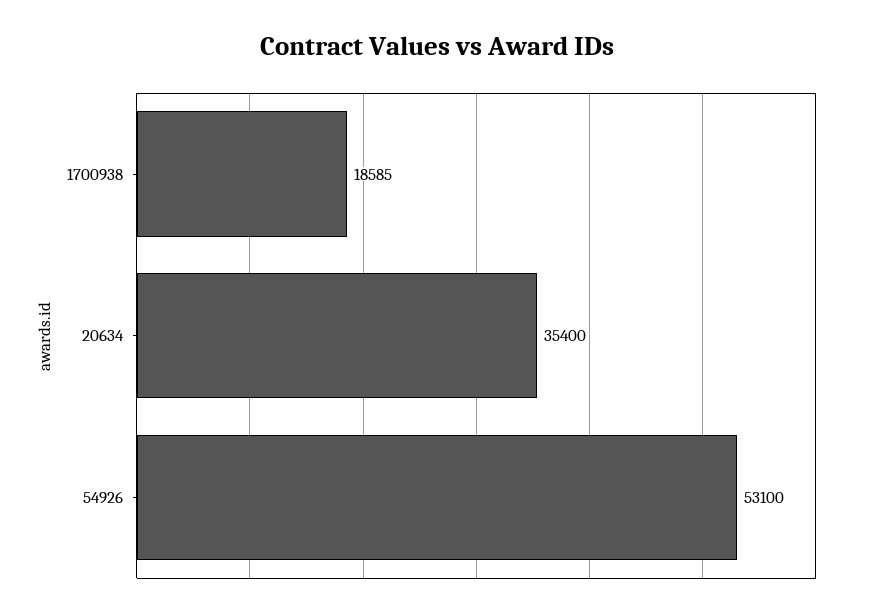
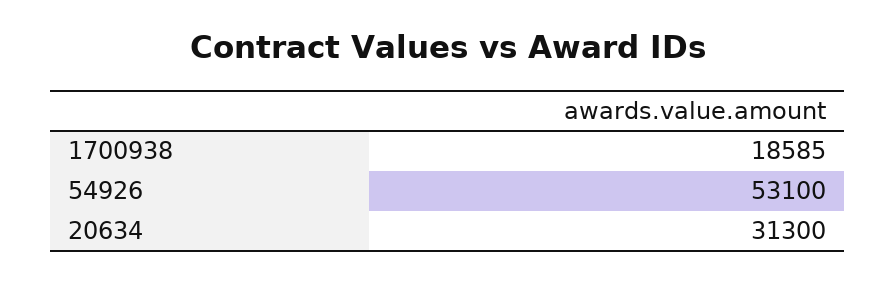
  {
    "1700938": 18585,
-   "20634": 35400,
+   "20634": 31300,
    "54926": 53100
  }

